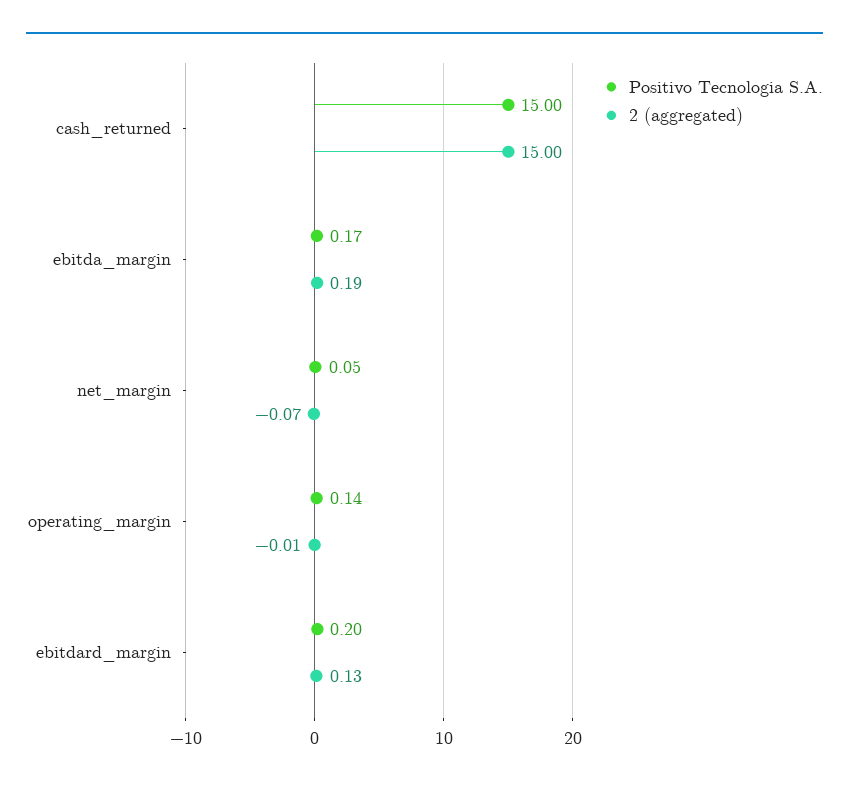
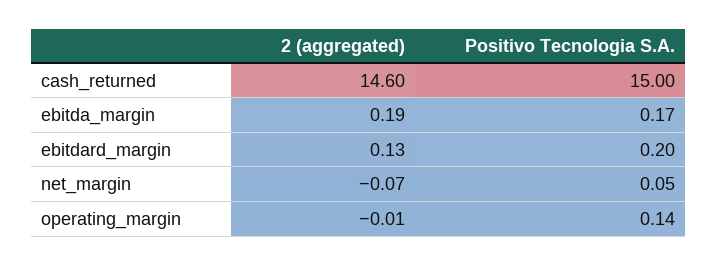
  {
    "Positivo Tecnologia S.A.": {
      "cash_returned": 15,
      "ebitda_margin": 0.17,
      "net_margin": 0.05,
      "operating_margin": 0.14,
      "ebitdard_margin": 0.2
    },
    "2 (aggregated)": {
-     "cash_returned": 15,
+     "cash_returned": 14.6,
      "ebitda_margin": 0.19,
      "net_margin": -0.07,
      "operating_margin": -0.01,
      "ebitdard_margin": 0.13
    }
  }

